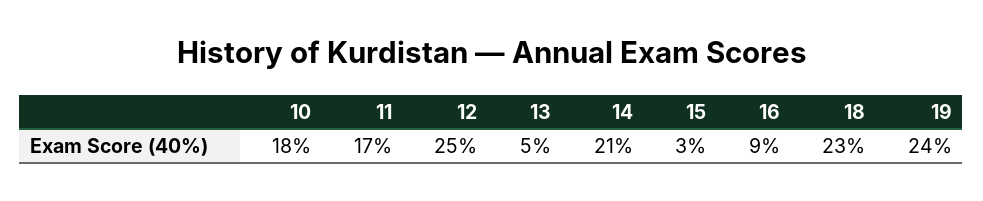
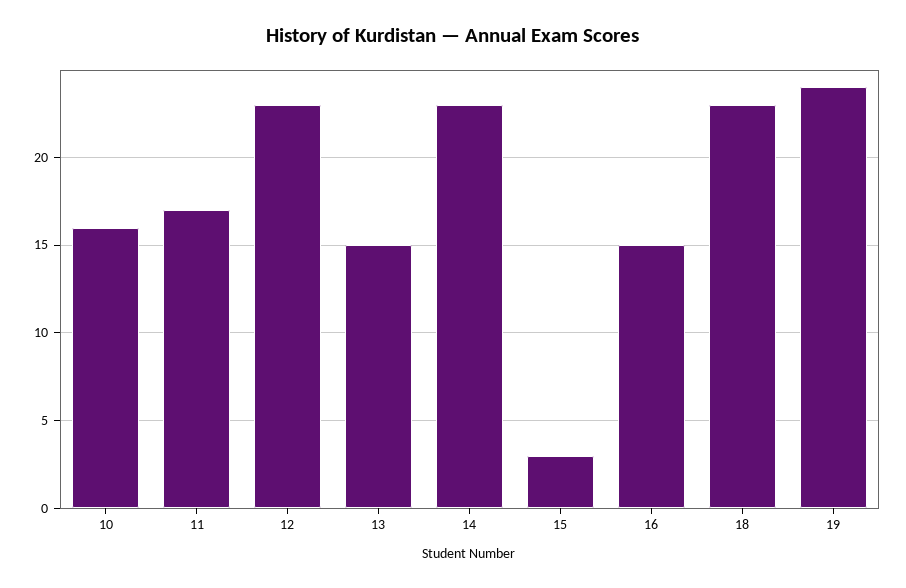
  {
-   "10": 18,
+   "10": 16,
    "11": 17,
-   "12": 25,
+   "12": 23,
-   "13": 5,
+   "13": 15,
-   "14": 21,
+   "14": 23,
    "15": 3,
-   "16": 9,
+   "16": 15,
    "18": 23,
    "19": 24
  }

